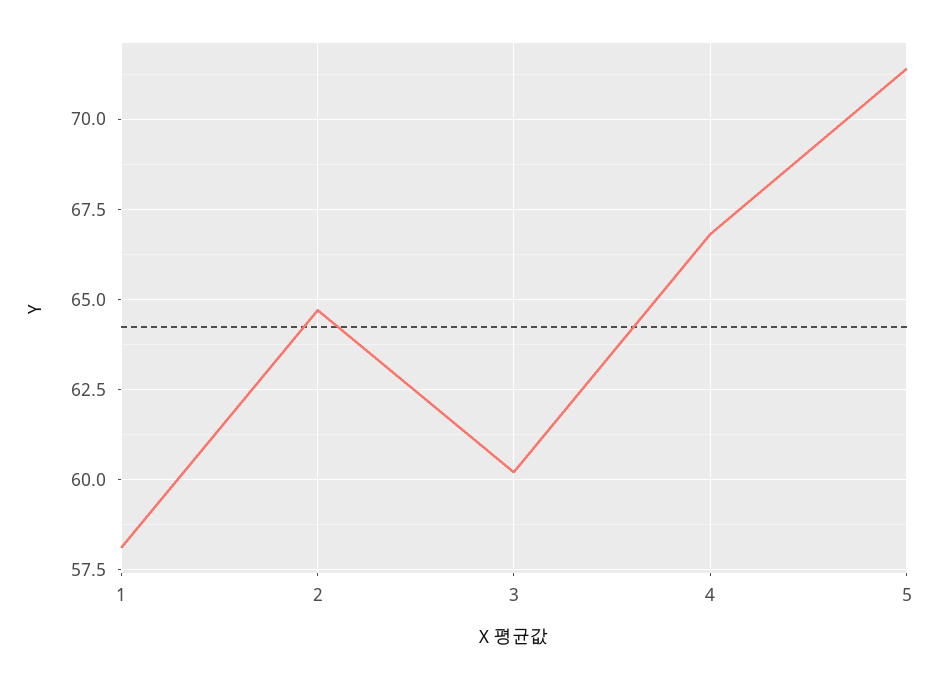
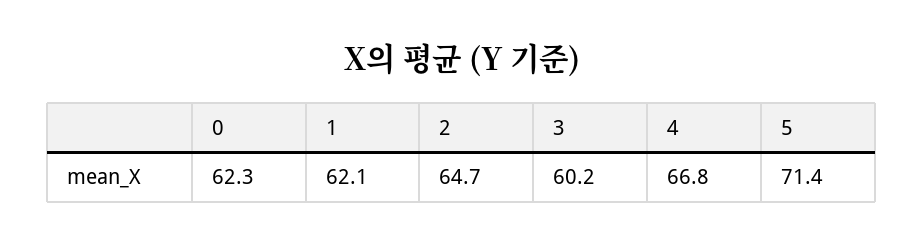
  {
-   "1": 58,
+   "1": 62.1,
    "2": 64.7,
    "3": 60.2,
    "4": 66.8,
-   "5": 71.4
+   "5": 71.4,
+   "0": 62.3
  }

